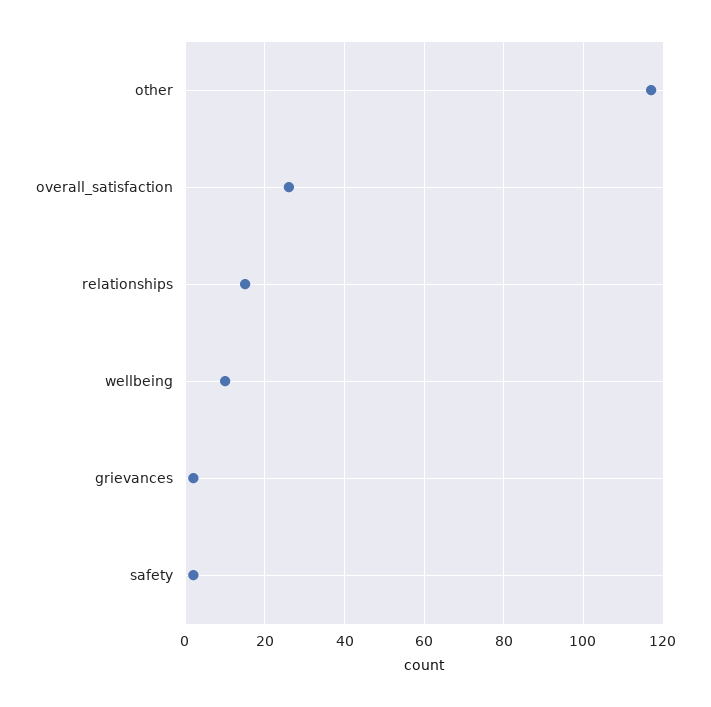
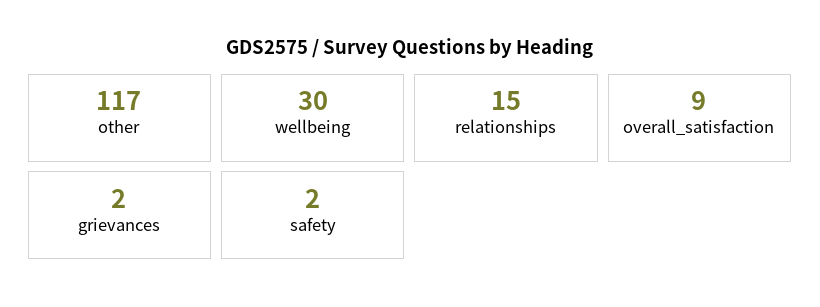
  {
    "other": 117,
-   "overall_satisfaction": 25,
+   "overall_satisfaction": 9,
    "relationships": 15,
-   "wellbeing": 10,
+   "wellbeing": 30,
    "grievances": 2,
    "safety": 2
  }

